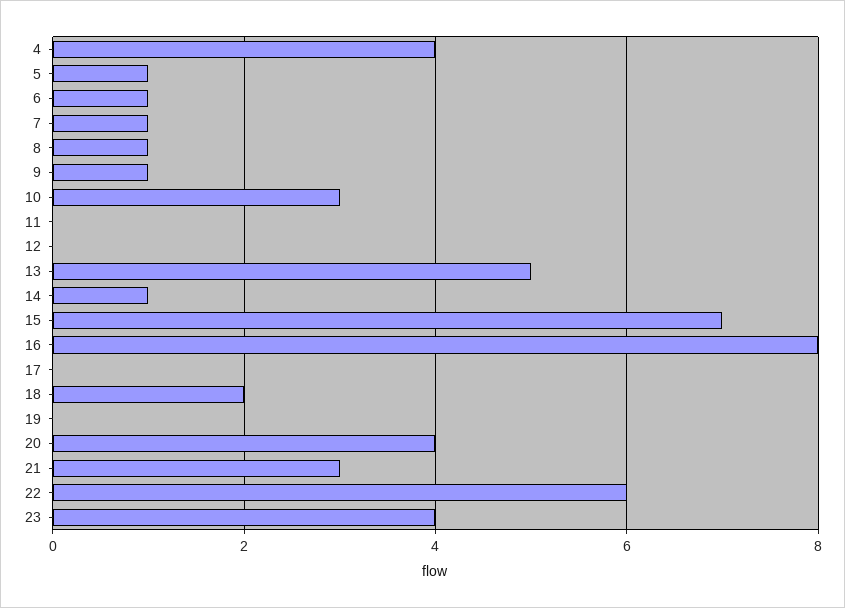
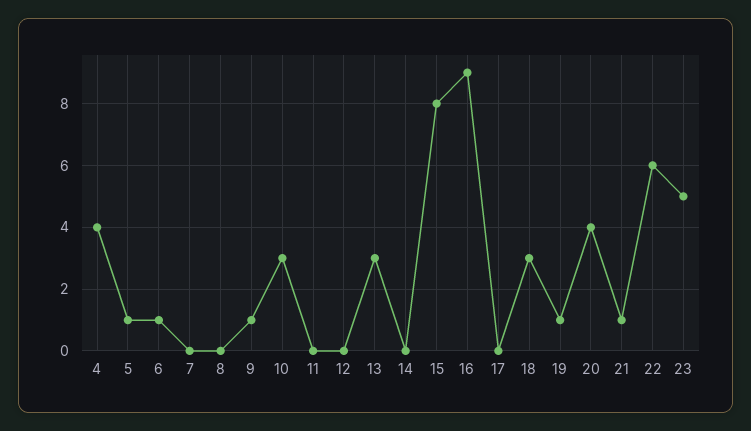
  {
    "4": 4,
    "5": 1,
    "6": 1,
-   "7": 1,
+   "7": 0,
-   "8": 1,
+   "8": 0,
    "9": 1,
    "10": 3,
    "11": 0,
    "12": 0,
-   "13": 5,
+   "13": 3,
-   "14": 1,
+   "14": 0,
-   "15": 7,
+   "15": 8,
-   "16": 8,
+   "16": 9,
    "17": 0,
-   "18": 2,
+   "18": 3,
-   "19": 0,
+   "19": 1,
    "20": 4,
-   "21": 3,
+   "21": 1,
    "22": 6,
-   "23": 4
+   "23": 5
  }

